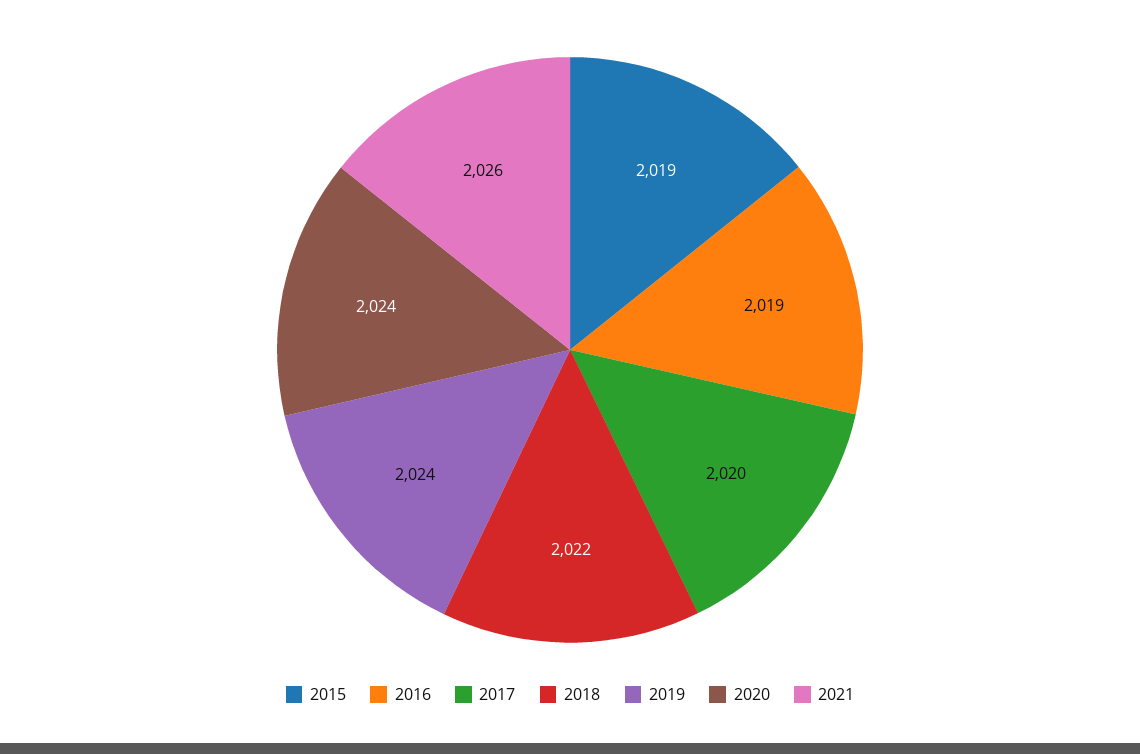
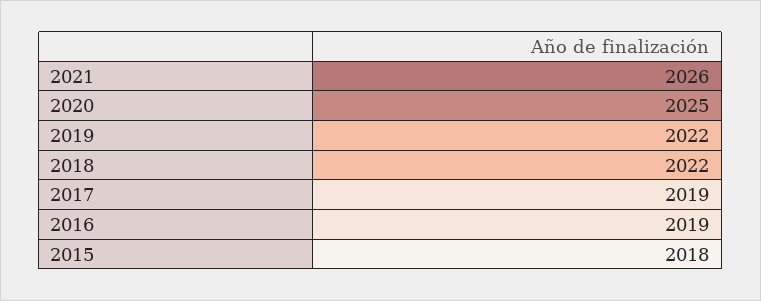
  {
-   "2015": 2019,
+   "2015": 2018,
    "2016": 2019,
-   "2017": 2020,
+   "2017": 2019,
    "2018": 2022,
-   "2019": 2024,
+   "2019": 2022,
-   "2020": 2024,
+   "2020": 2025,
    "2021": 2026
  }

